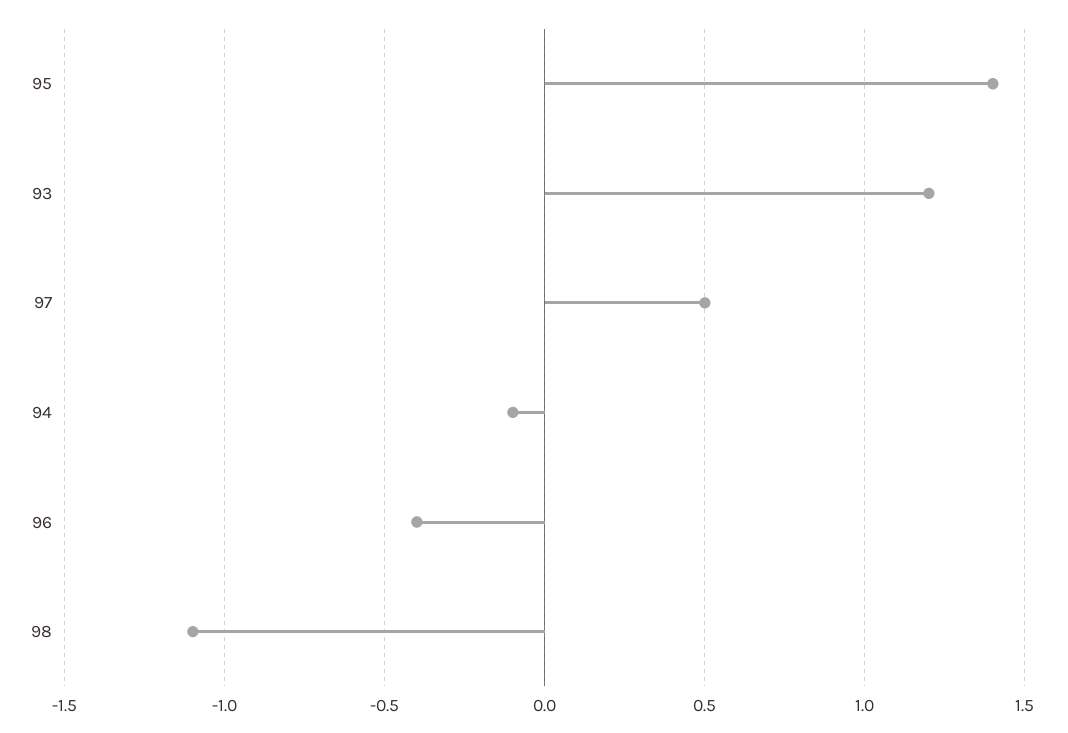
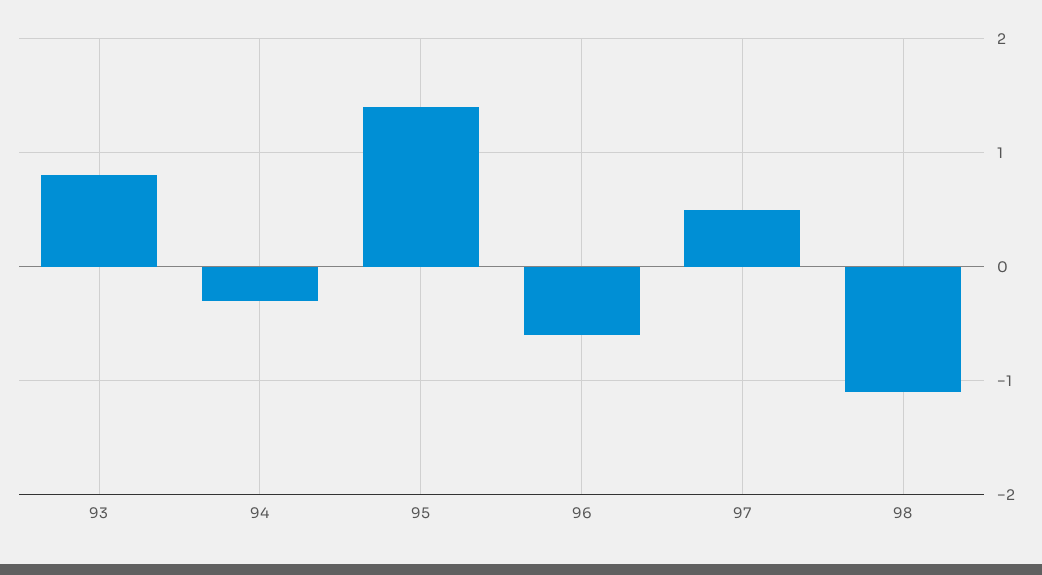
  {
    "95": 1.4,
-   "93": 1.2,
+   "93": 0.8,
    "97": 0.5,
-   "94": -0.1,
+   "94": -0.3,
-   "96": -0.4,
+   "96": -0.6,
    "98": -1.1
  }

